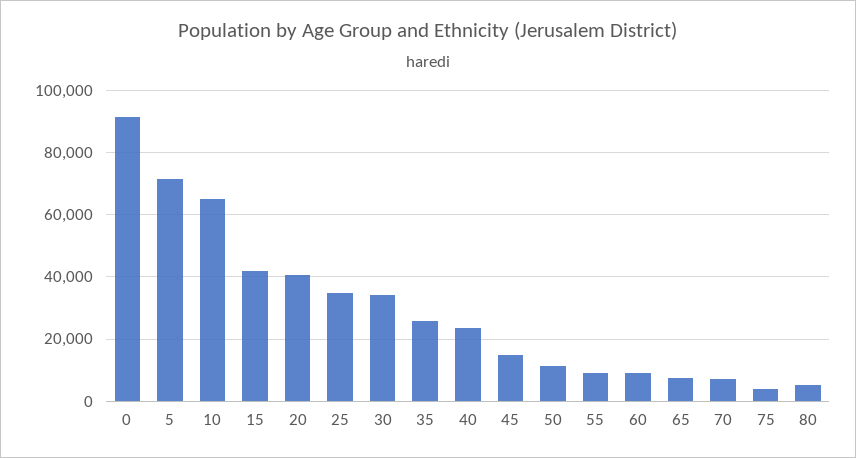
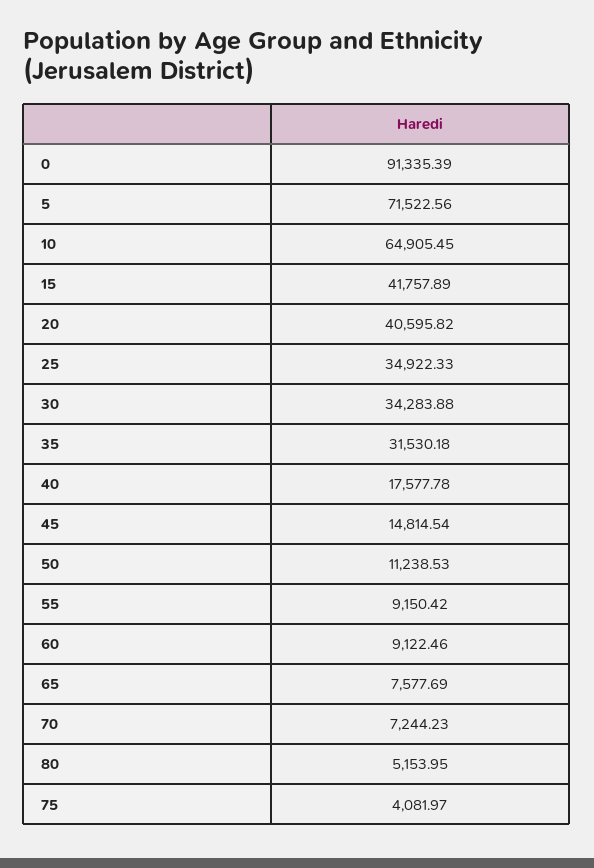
  {
    "0": 91335.39,
    "5": 71522.56,
    "10": 64905.45,
    "15": 41757.89,
    "20": 40595.82,
    "25": 34922.33,
    "30": 34283.88,
-   "35": 26000,
+   "35": 31530.18,
-   "40": 24000,
+   "40": 17577.78,
    "45": 14814.54,
    "50": 11238.53,
    "55": 9150.42,
    "60": 9122.46,
    "65": 7577.69,
    "70": 7244.23,
    "75": 4081.97,
    "80": 5153.95
  }

